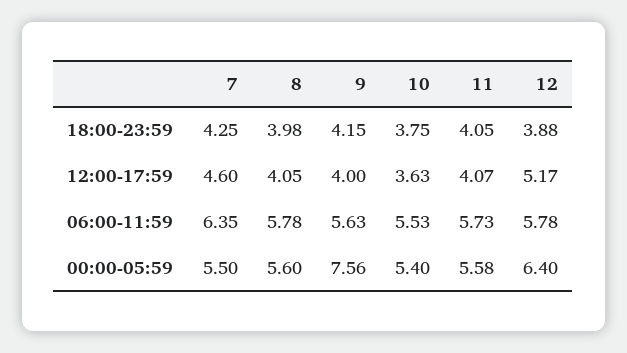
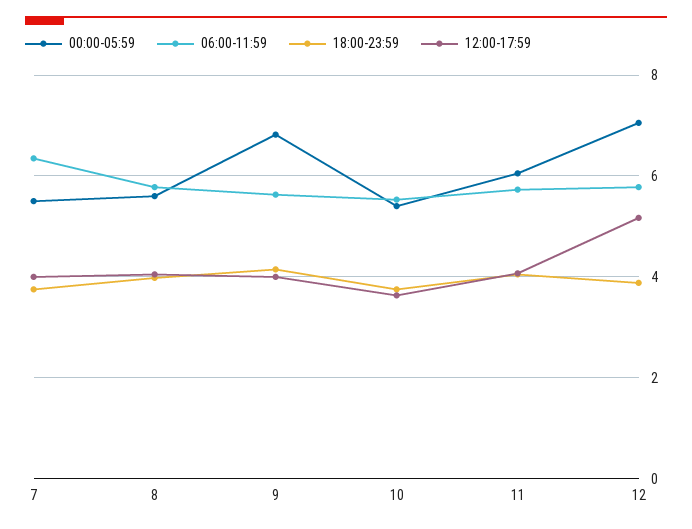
  {
    "18:00-23:59": {
-     "7": 4.25,
+     "7": 3.8,
      "8": 3.98,
      "9": 4.15,
      "10": 3.75,
      "11": 4.05,
      "12": 3.88
    },
    "12:00-17:59": {
-     "7": 4.6,
+     "7": 4,
      "8": 4.05,
      "9": 4,
      "10": 3.63,
      "11": 4.07,
      "12": 5.17
    },
    "06:00-11:59": {
      "7": 6.35,
      "8": 5.78,
      "9": 5.63,
      "10": 5.53,
      "11": 5.73,
      "12": 5.78
    },
    "00:00-05:59": {
      "7": 5.5,
      "8": 5.6,
-     "9": 7.56,
+     "9": 6.8,
      "10": 5.4,
-     "11": 5.58,
+     "11": 6,
-     "12": 6.4
+     "12": 7
    }
  }

